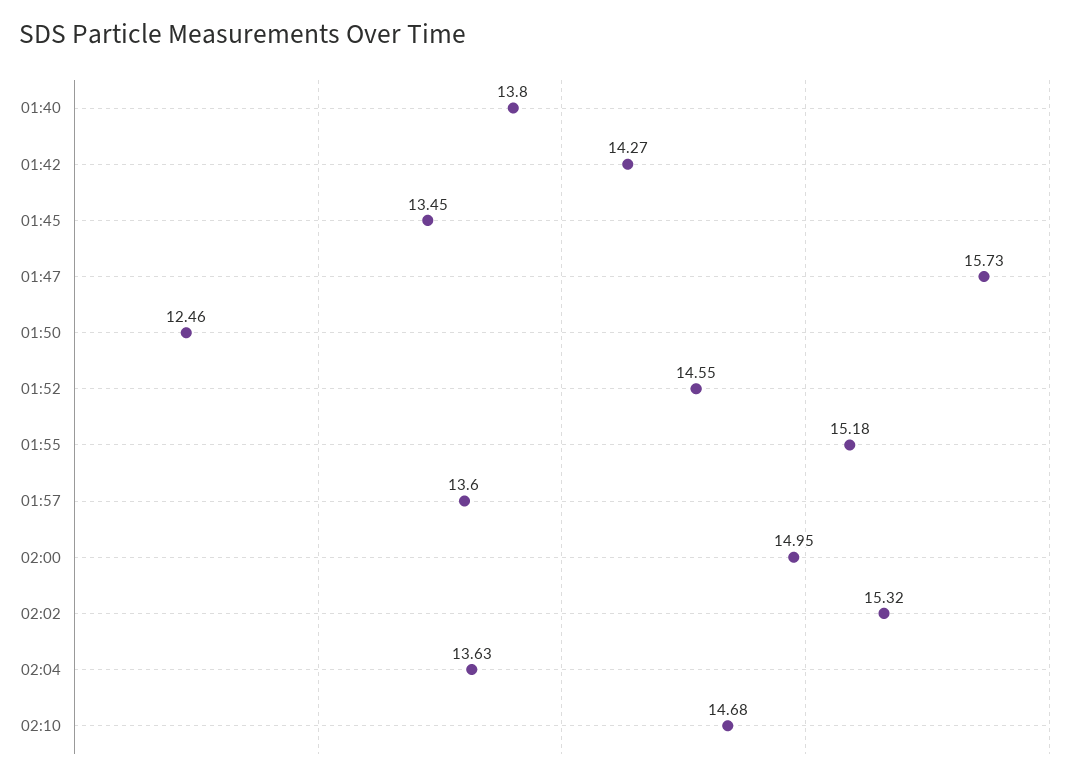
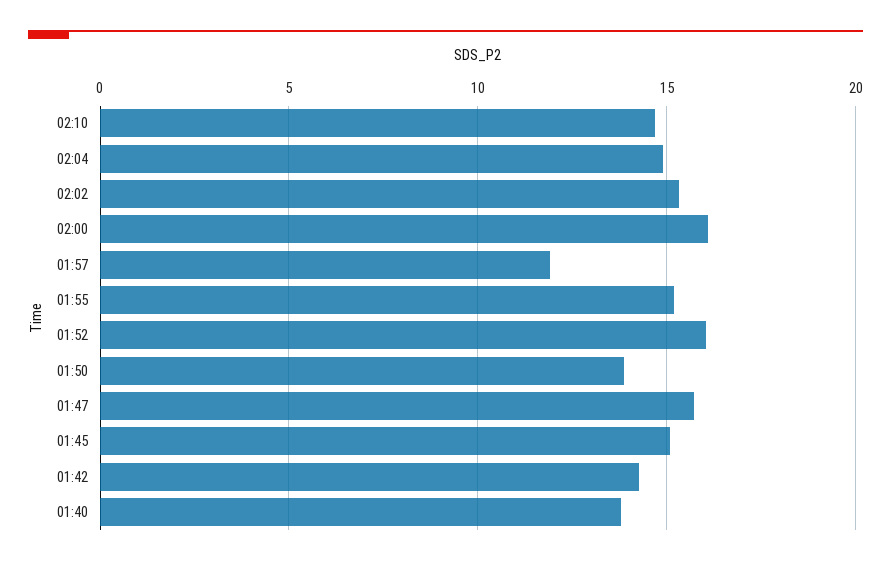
  {
    "01:40": 13.8,
    "01:42": 14.27,
-   "01:45": 13.45,
+   "01:45": 15,
    "01:47": 15.73,
-   "01:50": 12.46,
+   "01:50": 14,
-   "01:52": 14.55,
+   "01:52": 16,
    "01:55": 15.18,
-   "01:57": 13.6,
+   "01:57": 12,
-   "02:00": 14.95,
+   "02:00": 16,
    "02:02": 15.32,
-   "02:04": 13.63,
+   "02:04": 15,
    "02:10": 14.68
  }

